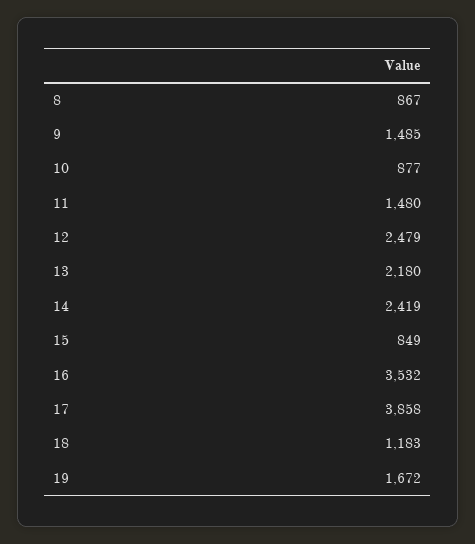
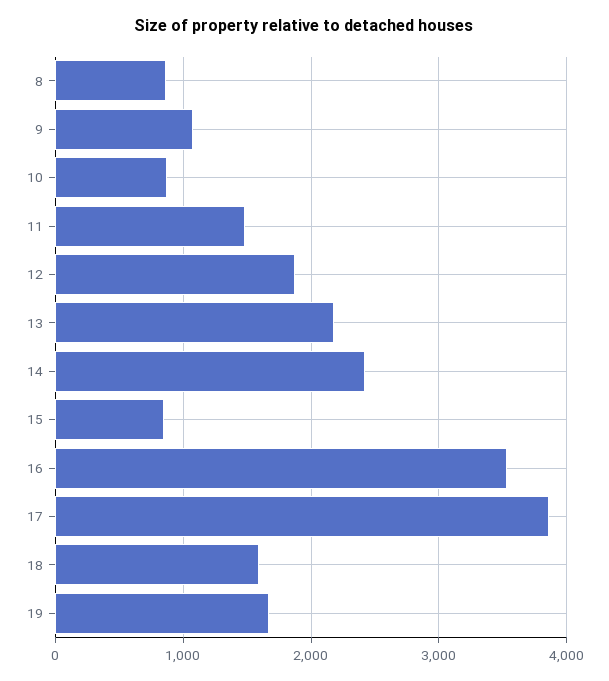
  {
    "8": 867,
-   "9": 1485,
+   "9": 1100,
    "10": 877,
    "11": 1480,
-   "12": 2479,
+   "12": 1900,
    "13": 2180,
    "14": 2419,
    "15": 849,
    "16": 3532,
    "17": 3858,
-   "18": 1183,
+   "18": 1600,
    "19": 1672
  }

